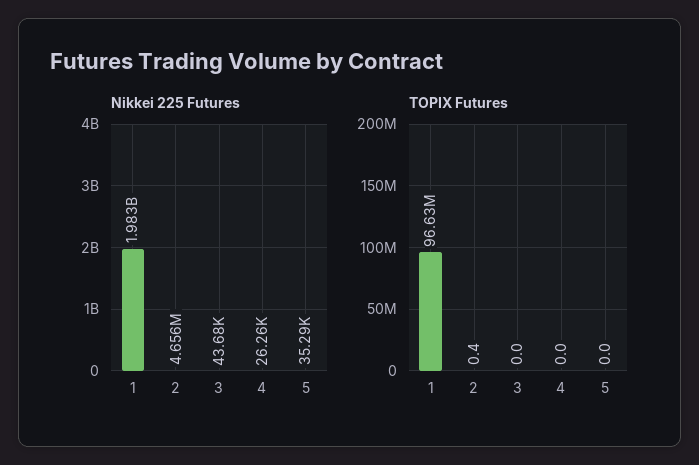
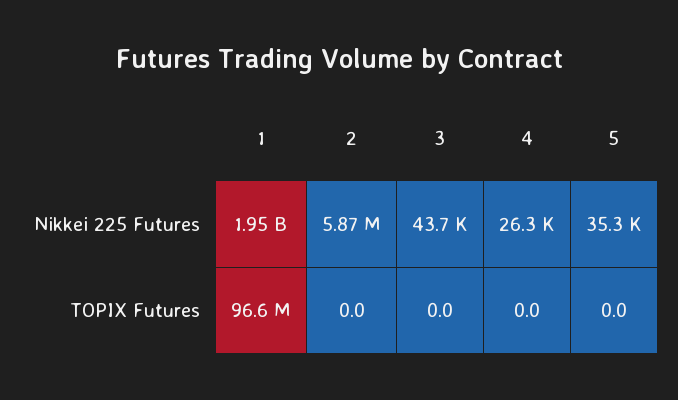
  {
    "Nikkei 225 Futures": {
-     "1": 1983000000,
+     "1": 1950000000,
-     "2": 4656000,
+     "2": 5870000,
      "3": 43680,
      "4": 26260,
      "5": 35290
    },
    "TOPIX Futures": {
      "1": 96630000,
-     "2": 0.4,
+     "2": 0,
      "3": 0,
      "4": 0,
      "5": 0
    }
  }

